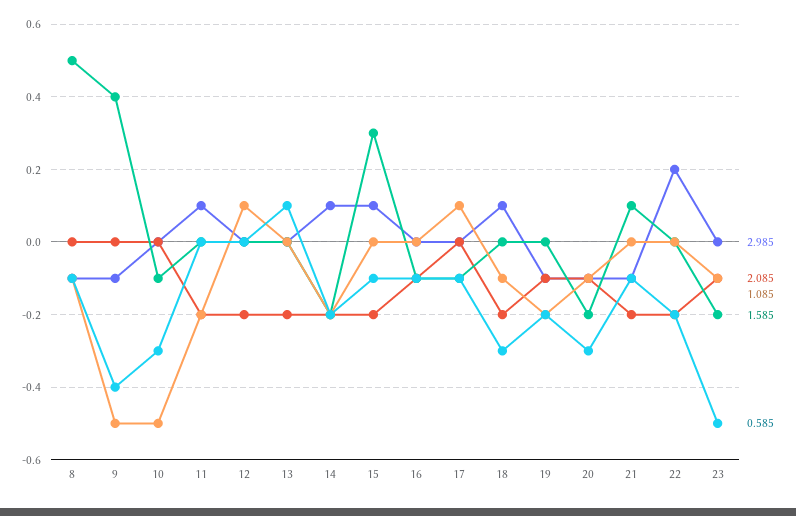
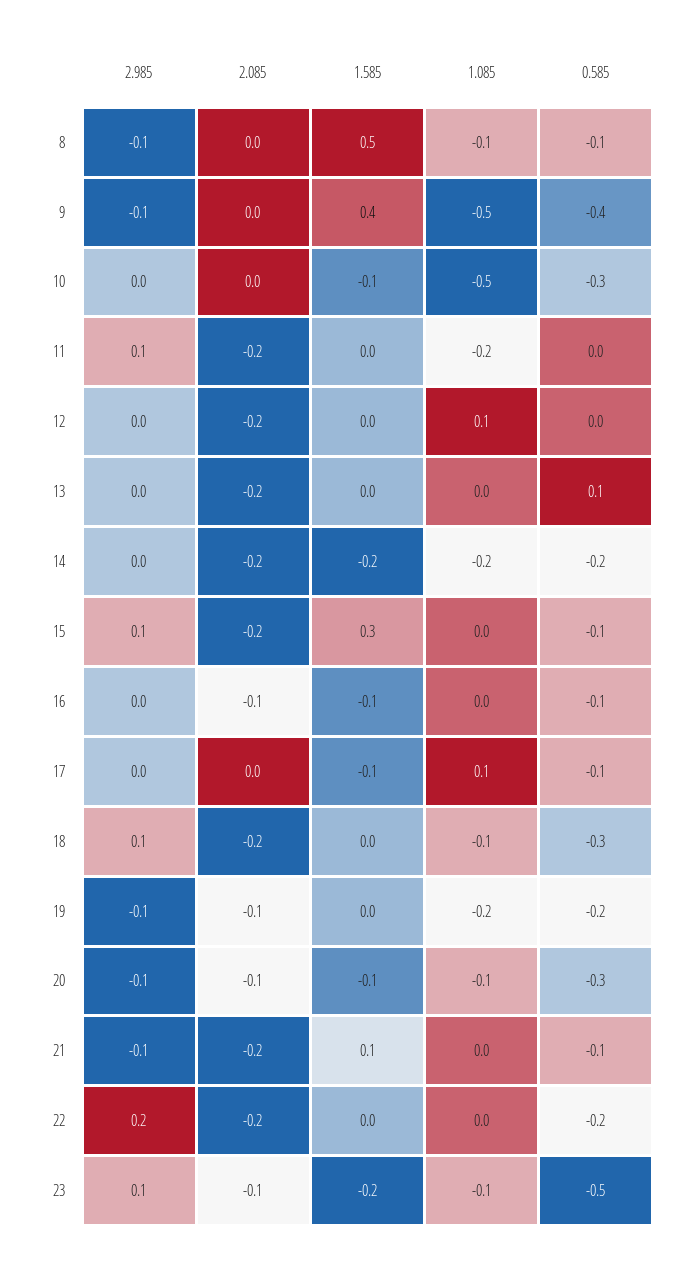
  {
    "2.985": {
      "8": -0.1,
      "9": -0.1,
      "10": 0,
      "11": 0.1,
      "12": 0,
      "13": 0,
-     "14": 0.1,
+     "14": 0,
      "15": 0.1,
      "16": 0,
      "17": 0,
      "18": 0.1,
      "19": -0.1,
      "20": -0.1,
      "21": -0.1,
      "22": 0.2,
-     "23": 0
+     "23": 0.1
    },
    "2.085": {
      "8": 0,
      "9": 0,
      "10": 0,
      "11": -0.2,
      "12": -0.2,
      "13": -0.2,
      "14": -0.2,
      "15": -0.2,
      "16": -0.1,
      "17": 0,
      "18": -0.2,
      "19": -0.1,
      "20": -0.1,
      "21": -0.2,
      "22": -0.2,
      "23": -0.1
    },
    "1.085": {
      "8": -0.1,
      "9": -0.5,
      "10": -0.5,
      "11": -0.2,
      "12": 0.1,
      "13": 0,
      "14": -0.2,
      "15": 0,
      "16": 0,
      "17": 0.1,
      "18": -0.1,
      "19": -0.2,
      "20": -0.1,
      "21": 0,
      "22": 0,
      "23": -0.1
    },
    "1.585": {
      "8": 0.5,
      "9": 0.4,
      "10": -0.1,
      "11": 0,
      "12": 0,
      "13": 0,
      "14": -0.2,
      "15": 0.3,
      "16": -0.1,
      "17": -0.1,
      "18": 0,
      "19": 0,
-     "20": -0.2,
+     "20": -0.1,
      "21": 0.1,
      "22": 0,
      "23": -0.2
    },
    "0.585": {
      "8": -0.1,
      "9": -0.4,
      "10": -0.3,
      "11": 0,
      "12": 0,
      "13": 0.1,
      "14": -0.2,
      "15": -0.1,
      "16": -0.1,
      "17": -0.1,
      "18": -0.3,
      "19": -0.2,
      "20": -0.3,
      "21": -0.1,
      "22": -0.2,
      "23": -0.5
    }
  }

